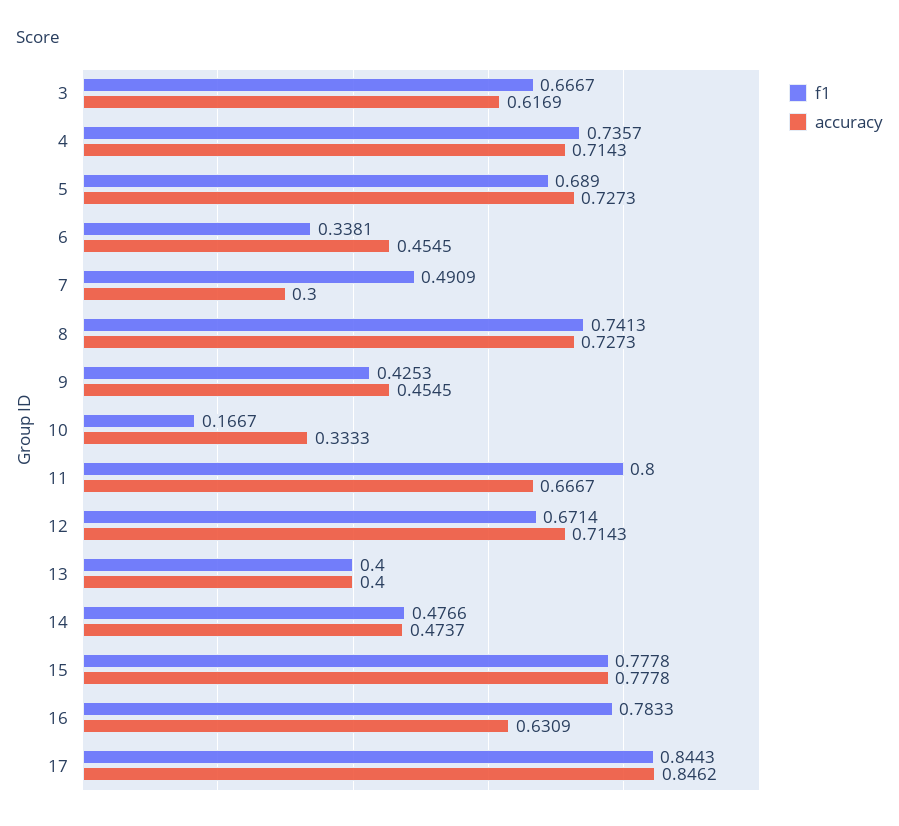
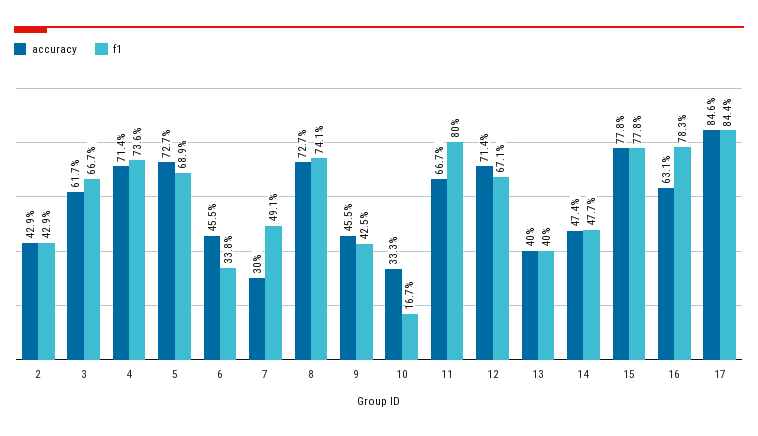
  {
    "f1": {
      "3": 0.6667,
      "4": 0.7357,
      "5": 0.689,
      "6": 0.3381,
      "7": 0.4909,
      "8": 0.7413,
      "9": 0.4253,
      "10": 0.1667,
      "11": 0.8,
      "12": 0.6714,
      "13": 0.4,
      "14": 0.4766,
      "15": 0.7778,
      "16": 0.7833,
-     "17": 0.8443
+     "17": 0.8443,
+     "2": 0.429
    },
    "accuracy": {
      "3": 0.6169,
      "4": 0.7143,
      "5": 0.7273,
      "6": 0.4545,
      "7": 0.3,
      "8": 0.7273,
      "9": 0.4545,
      "10": 0.3333,
      "11": 0.6667,
      "12": 0.7143,
      "13": 0.4,
      "14": 0.4737,
      "15": 0.7778,
      "16": 0.6309,
-     "17": 0.8462
+     "17": 0.8462,
+     "2": 0.429
    }
  }

